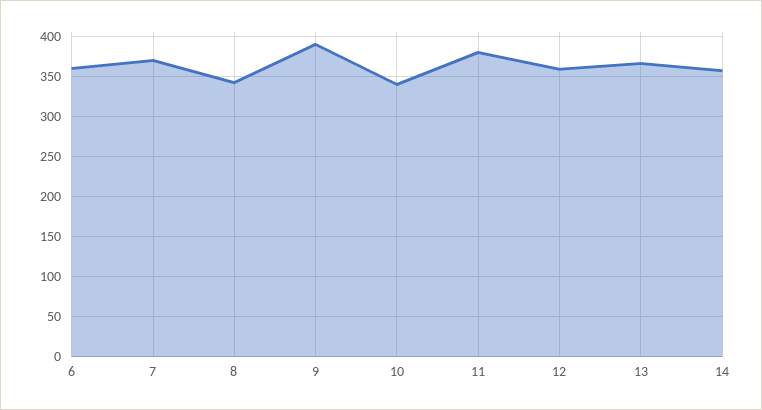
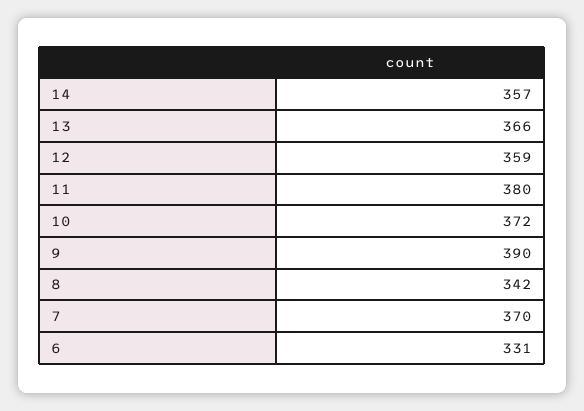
  {
-   "6": 360,
+   "6": 331,
    "7": 370,
    "8": 342,
    "9": 390,
-   "10": 340,
+   "10": 372,
    "11": 380,
    "12": 359,
    "13": 366,
    "14": 357
  }

